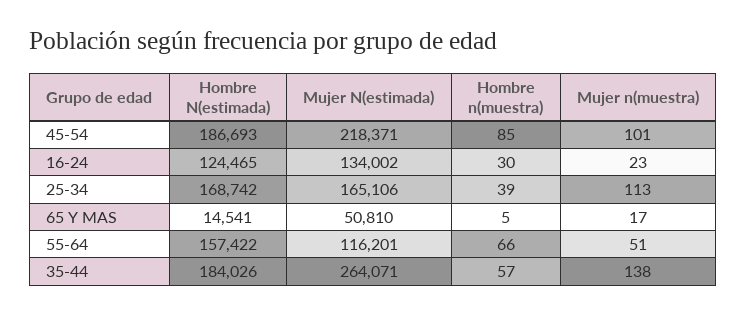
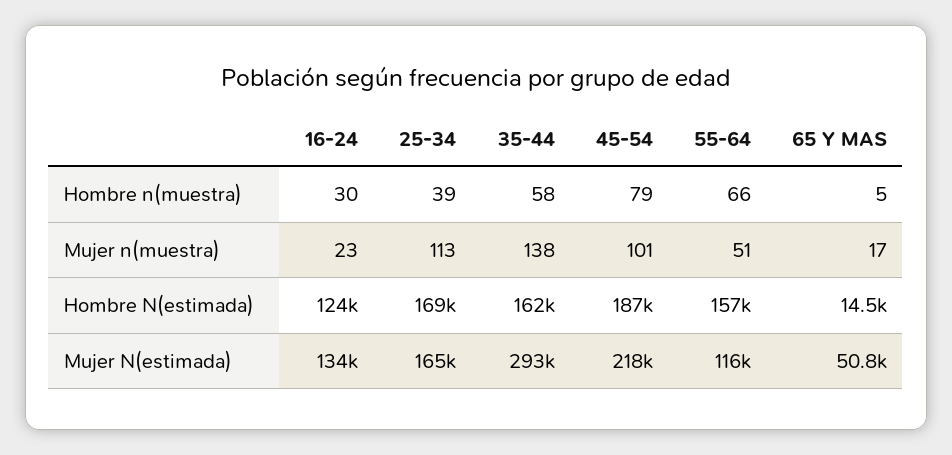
  {
    "Hombre N(estimada)": {
      "45-54": 186693,
      "16-24": 124465,
      "25-34": 168742,
      "65 Y MAS": 14541,
      "55-64": 157422,
-     "35-44": 184026
+     "35-44": 162000
    },
    "Mujer N(estimada)": {
      "45-54": 218371,
      "16-24": 134002,
      "25-34": 165106,
      "65 Y MAS": 50810,
      "55-64": 116201,
-     "35-44": 264071
+     "35-44": 293000
    },
    "Hombre n(muestra)": {
-     "45-54": 85,
+     "45-54": 79,
      "16-24": 30,
      "25-34": 39,
      "65 Y MAS": 5,
      "55-64": 66,
-     "35-44": 57
+     "35-44": 58
    },
    "Mujer n(muestra)": {
      "45-54": 101,
      "16-24": 23,
      "25-34": 113,
      "65 Y MAS": 17,
      "55-64": 51,
      "35-44": 138
    }
  }

